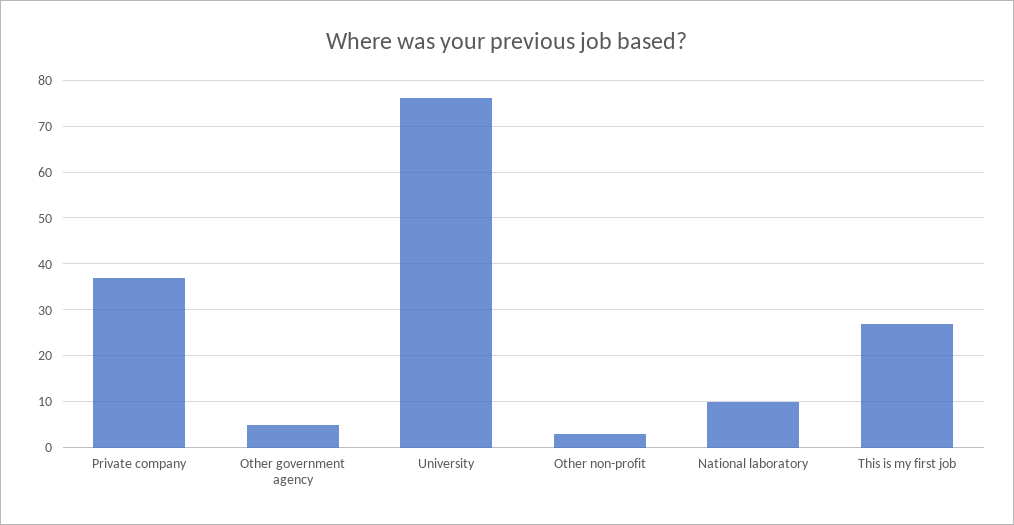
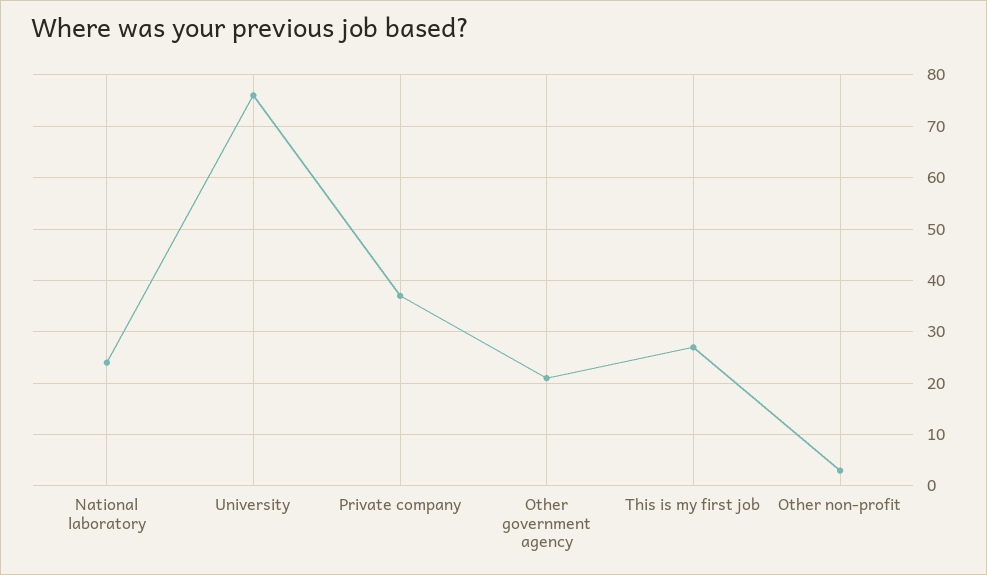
  {
    "Private company": 35,
-   "Other government agency": 5,
+   "Other government agency": 20,
    "University": 75,
    "Other non-profit": 5,
-   "National laboratory": 10,
+   "National laboratory": 25,
    "This is my first job": 25
  }

